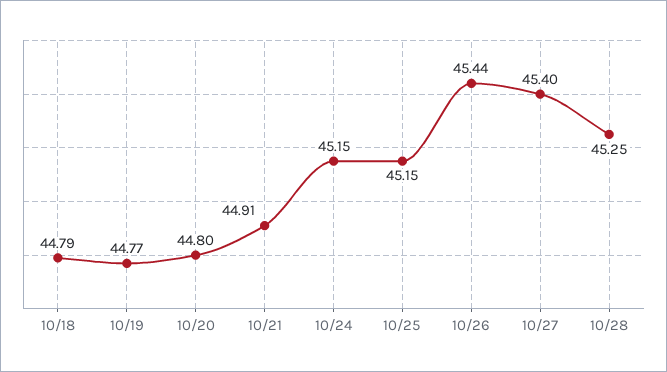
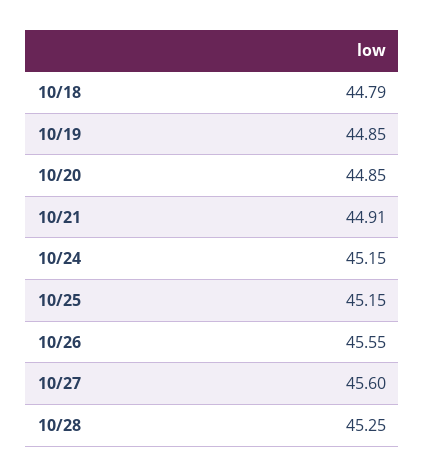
  {
    "10/18": 44.79,
-   "10/19": 44.77,
+   "10/19": 44.85,
-   "10/20": 44.8,
+   "10/20": 44.85,
    "10/21": 44.91,
    "10/24": 45.15,
    "10/25": 45.15,
-   "10/26": 45.44,
+   "10/26": 45.55,
-   "10/27": 45.4,
+   "10/27": 45.6,
    "10/28": 45.25
  }

